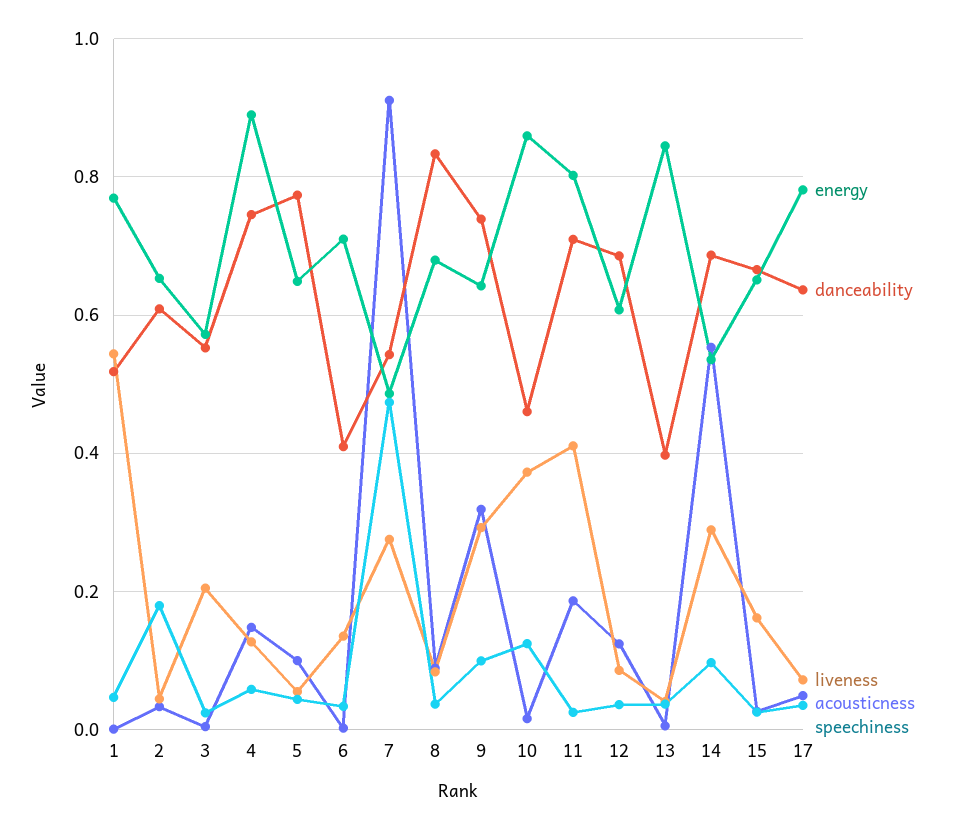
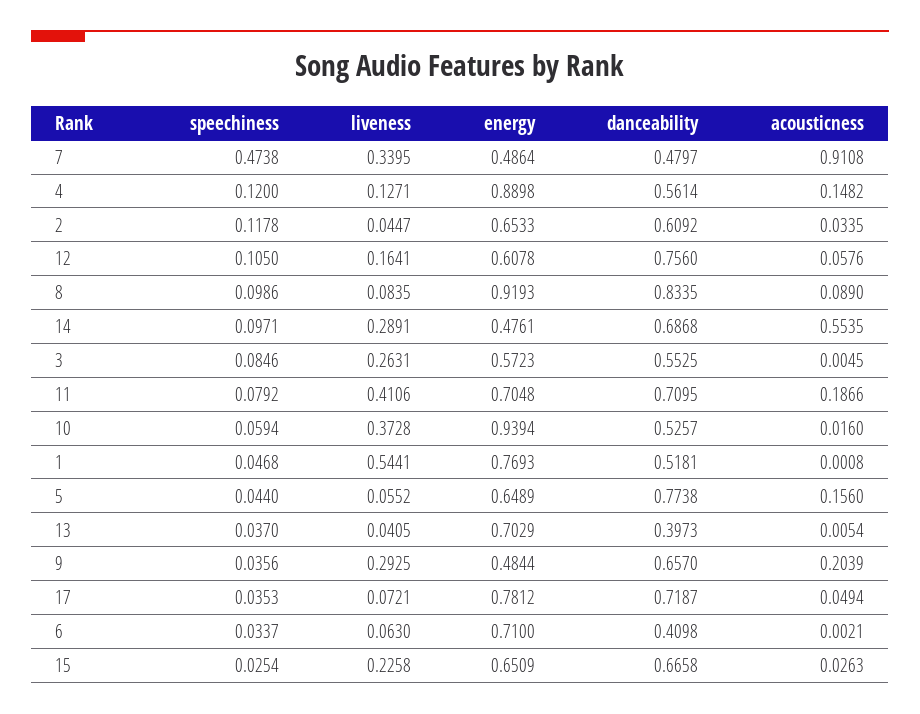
  {
    "energy": {
      "1": 0.7693,
      "2": 0.6533,
      "3": 0.5723,
      "4": 0.8898,
      "5": 0.6489,
      "6": 0.71,
      "7": 0.4864,
-     "8": 0.68,
+     "8": 0.9193,
-     "9": 0.64,
+     "9": 0.4844,
-     "10": 0.86,
+     "10": 0.9394,
-     "11": 0.8,
+     "11": 0.7048,
      "12": 0.6078,
-     "13": 0.84,
+     "13": 0.7029,
-     "14": 0.54,
+     "14": 0.4761,
      "15": 0.6509,
      "17": 0.7812
    },
    "danceability": {
      "1": 0.5181,
      "2": 0.6092,
      "3": 0.5525,
-     "4": 0.74,
+     "4": 0.5614,
      "5": 0.7738,
      "6": 0.4098,
-     "7": 0.54,
+     "7": 0.4797,
      "8": 0.8335,
-     "9": 0.74,
+     "9": 0.657,
-     "10": 0.46,
+     "10": 0.5257,
      "11": 0.7095,
-     "12": 0.68,
+     "12": 0.756,
      "13": 0.3973,
      "14": 0.6868,
      "15": 0.6658,
-     "17": 0.64
+     "17": 0.7187
    },
    "liveness": {
      "1": 0.5441,
      "2": 0.0447,
-     "3": 0.2,
+     "3": 0.2631,
      "4": 0.1271,
      "5": 0.0552,
-     "6": 0.14,
+     "6": 0.063,
-     "7": 0.28,
+     "7": 0.3395,
      "8": 0.0835,
      "9": 0.2925,
      "10": 0.3728,
      "11": 0.4106,
-     "12": 0.08,
+     "12": 0.1641,
      "13": 0.0405,
      "14": 0.2891,
-     "15": 0.16,
+     "15": 0.2258,
      "17": 0.0721
    },
    "acousticness": {
      "1": 0.0008,
      "2": 0.0335,
      "3": 0.0045,
      "4": 0.1482,
-     "5": 0.1,
+     "5": 0.156,
      "6": 0.0021,
      "7": 0.9108,
      "8": 0.089,
-     "9": 0.32,
+     "9": 0.2039,
      "10": 0.016,
      "11": 0.1866,
-     "12": 0.12,
+     "12": 0.0576,
      "13": 0.0054,
      "14": 0.5535,
      "15": 0.0263,
      "17": 0.0494
    },
    "speechiness": {
      "1": 0.0468,
-     "2": 0.18,
+     "2": 0.1178,
-     "3": 0.02,
+     "3": 0.0846,
-     "4": 0.06,
+     "4": 0.12,
      "5": 0.044,
      "6": 0.0337,
      "7": 0.4738,
-     "8": 0.04,
+     "8": 0.0986,
-     "9": 0.1,
+     "9": 0.0356,
-     "10": 0.12,
+     "10": 0.0594,
-     "11": 0.02,
+     "11": 0.0792,
-     "12": 0.04,
+     "12": 0.105,
      "13": 0.037,
      "14": 0.0971,
      "15": 0.0254,
      "17": 0.0353
    }
  }

